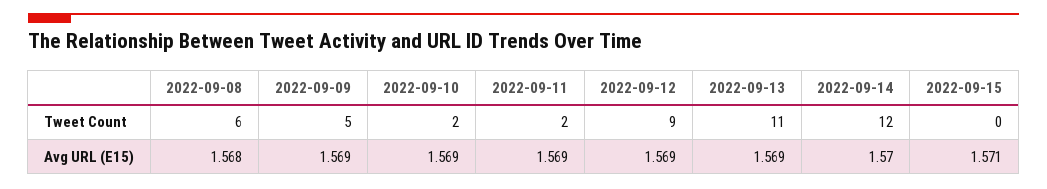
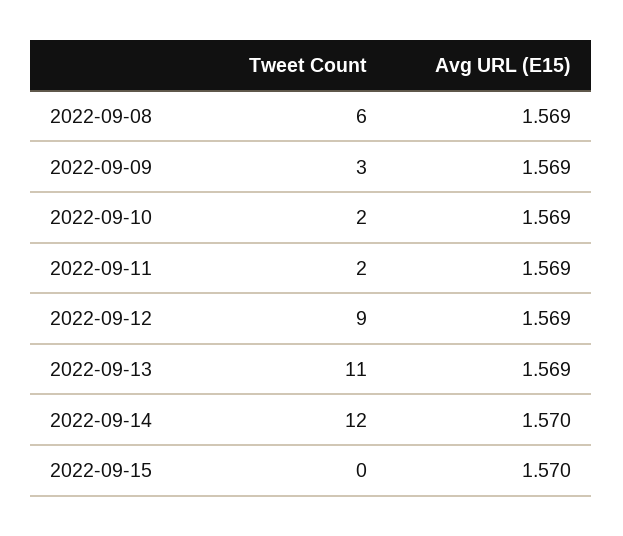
  {
    "2022-09-08": {
      "Tweet Count": 6,
-     "Avg URL (E15)": 1.568
+     "Avg URL (E15)": 1.569
    },
    "2022-09-09": {
-     "Tweet Count": 5,
+     "Tweet Count": 3,
      "Avg URL (E15)": 1.569
    },
    "2022-09-10": {
      "Tweet Count": 2,
      "Avg URL (E15)": 1.569
    },
    "2022-09-11": {
      "Tweet Count": 2,
      "Avg URL (E15)": 1.569
    },
    "2022-09-12": {
      "Tweet Count": 9,
      "Avg URL (E15)": 1.569
    },
    "2022-09-13": {
      "Tweet Count": 11,
      "Avg URL (E15)": 1.569
    },
    "2022-09-14": {
      "Tweet Count": 12,
      "Avg URL (E15)": 1.57
    },
    "2022-09-15": {
      "Tweet Count": 0,
-     "Avg URL (E15)": 1.571
+     "Avg URL (E15)": 1.57
    }
  }

